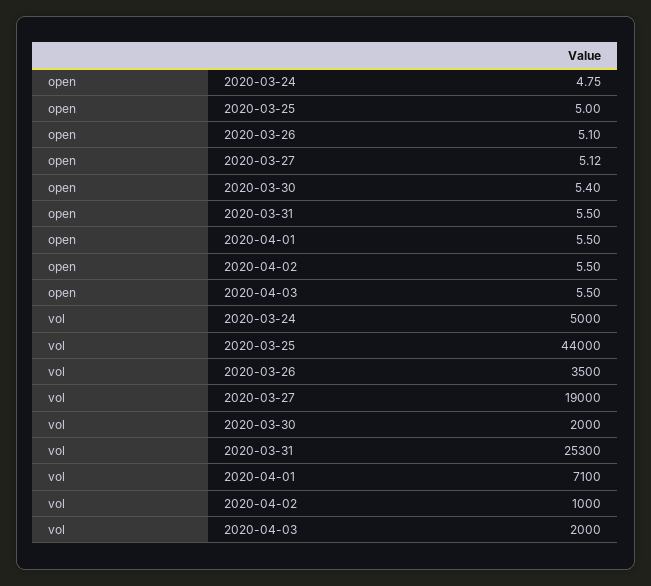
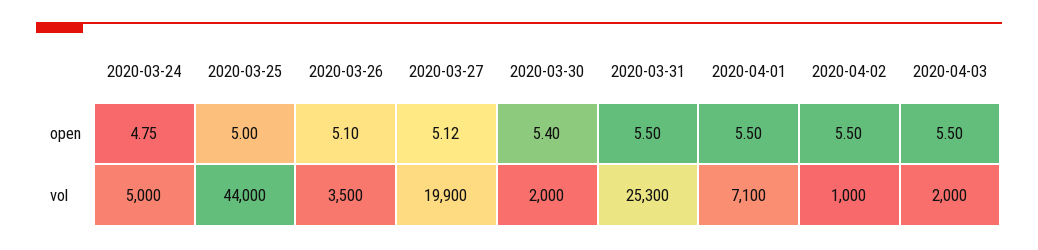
  {
    "open": {
      "2020-03-24": 4.75,
      "2020-03-25": 5,
      "2020-03-26": 5.1,
      "2020-03-27": 5.12,
      "2020-03-30": 5.4,
      "2020-03-31": 5.5,
      "2020-04-01": 5.5,
      "2020-04-02": 5.5,
      "2020-04-03": 5.5
    },
    "vol": {
      "2020-03-24": 5000,
      "2020-03-25": 44000,
      "2020-03-26": 3500,
-     "2020-03-27": 19000,
+     "2020-03-27": 19900,
      "2020-03-30": 2000,
      "2020-03-31": 25300,
      "2020-04-01": 7100,
      "2020-04-02": 1000,
      "2020-04-03": 2000
    }
  }

